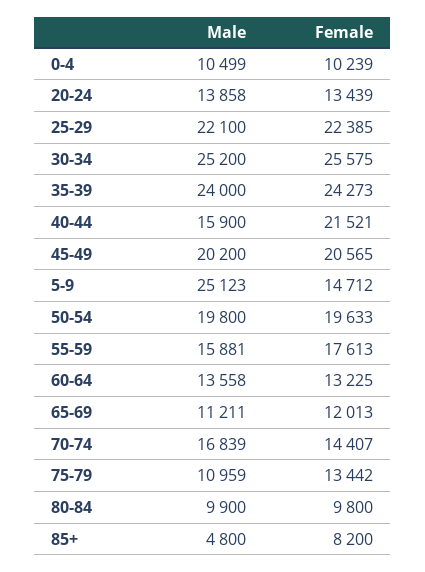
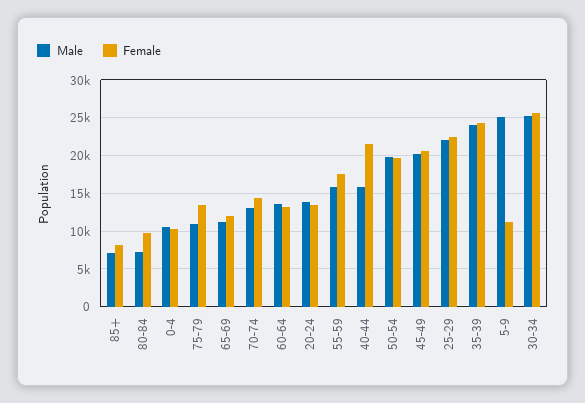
  {
    "Male": {
      "0-4": 10499,
      "20-24": 13858,
      "25-29": 22100,
      "30-34": 25200,
      "35-39": 24000,
      "40-44": 15900,
      "45-49": 20200,
      "5-9": 25123,
      "50-54": 19800,
      "55-59": 15881,
      "60-64": 13558,
      "65-69": 11211,
-     "70-74": 16839,
+     "70-74": 13000,
      "75-79": 10959,
-     "80-84": 9900,
+     "80-84": 7000,
-     "85+": 4800
+     "85+": 7000
    },
    "Female": {
      "0-4": 10239,
      "20-24": 13439,
      "25-29": 22385,
      "30-34": 25575,
      "35-39": 24273,
      "40-44": 21521,
      "45-49": 20565,
-     "5-9": 14712,
+     "5-9": 11000,
      "50-54": 19633,
      "55-59": 17613,
      "60-64": 13225,
      "65-69": 12013,
      "70-74": 14407,
      "75-79": 13442,
      "80-84": 9800,
      "85+": 8200
    }
  }

